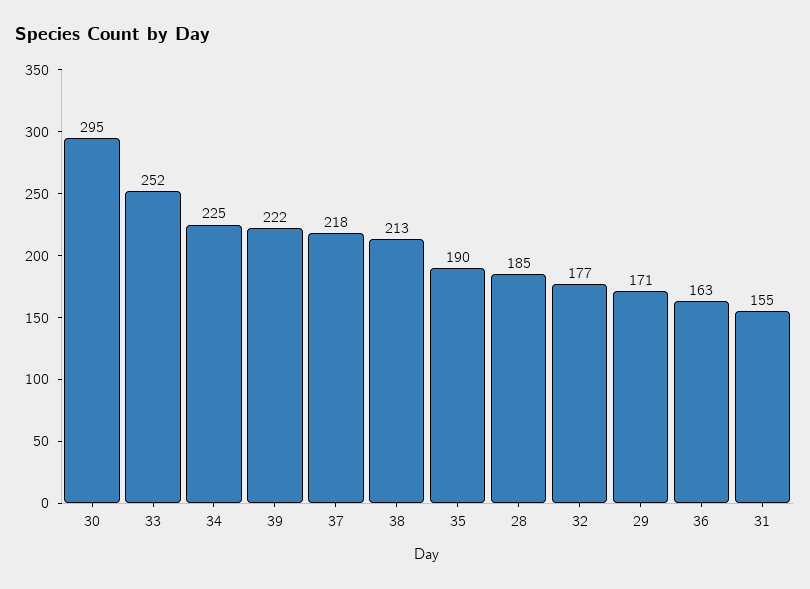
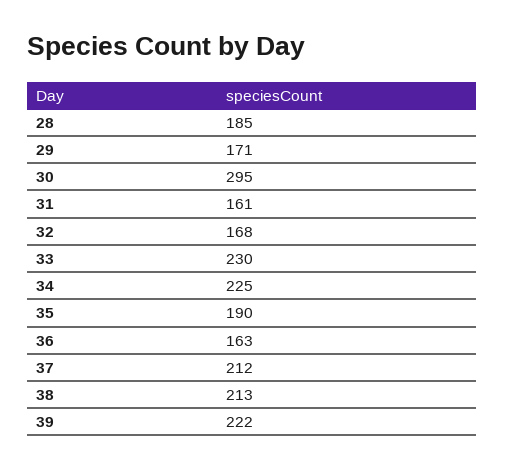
  {
    "30": 295,
-   "33": 252,
+   "33": 230,
    "34": 225,
    "39": 222,
-   "37": 218,
+   "37": 212,
    "38": 213,
    "35": 190,
    "28": 185,
-   "32": 177,
+   "32": 168,
    "29": 171,
    "36": 163,
-   "31": 155
+   "31": 161
  }

